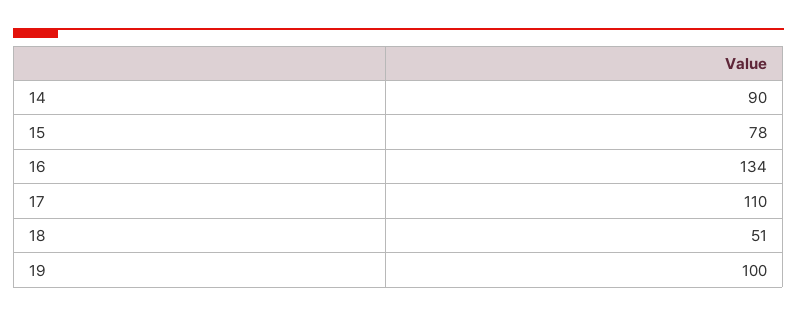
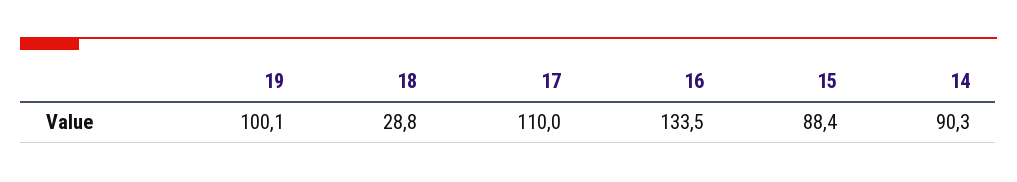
  {
    "14": 90.3,
-   "15": 78,
+   "15": 88.4,
    "16": 133.5,
    "17": 110,
-   "18": 51,
+   "18": 28.8,
    "19": 100.1
  }

